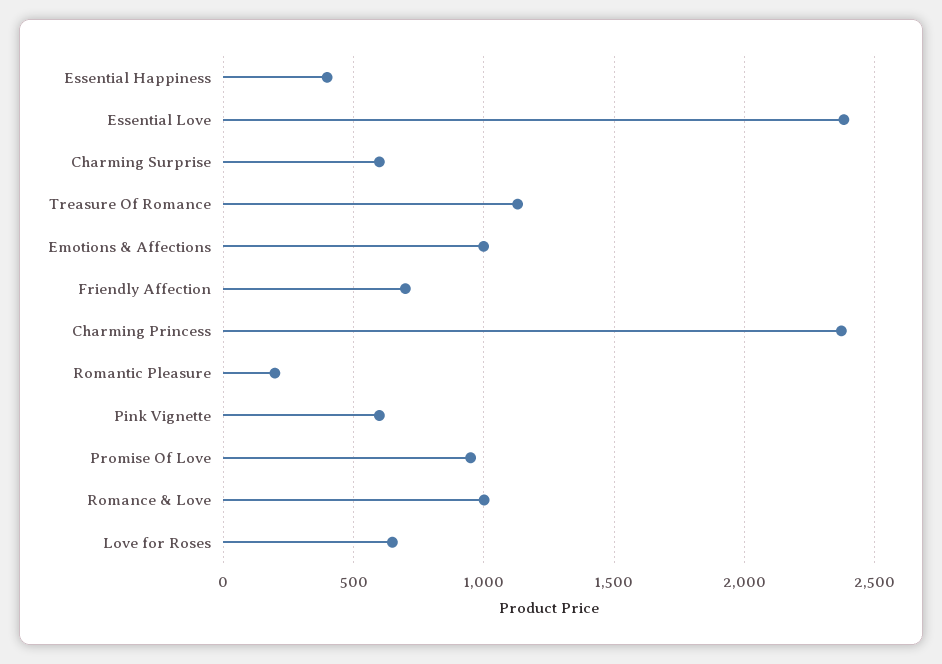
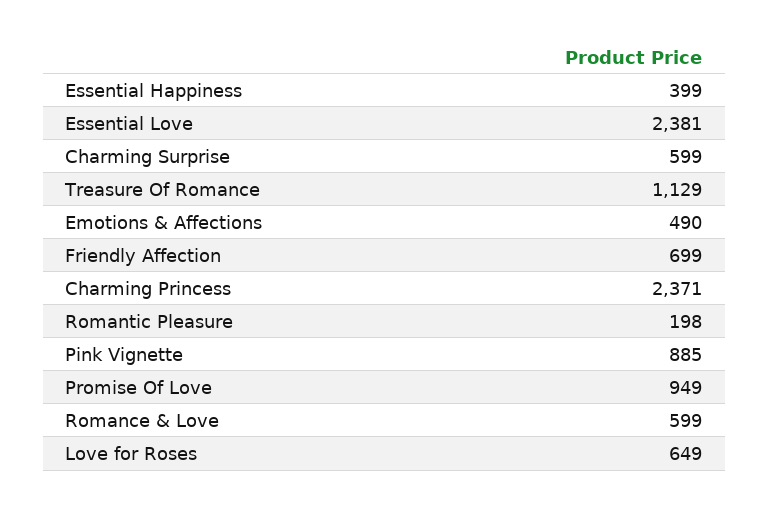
  {
    "Essential Happiness": 399,
    "Essential Love": 2381,
    "Charming Surprise": 599,
    "Treasure Of Romance": 1129,
-   "Emotions & Affections": 1000,
+   "Emotions & Affections": 490,
    "Friendly Affection": 699,
    "Charming Princess": 2371,
    "Romantic Pleasure": 198,
-   "Pink Vignette": 600,
+   "Pink Vignette": 885,
    "Promise Of Love": 949,
-   "Romance & Love": 1000,
+   "Romance & Love": 599,
    "Love for Roses": 649
  }

